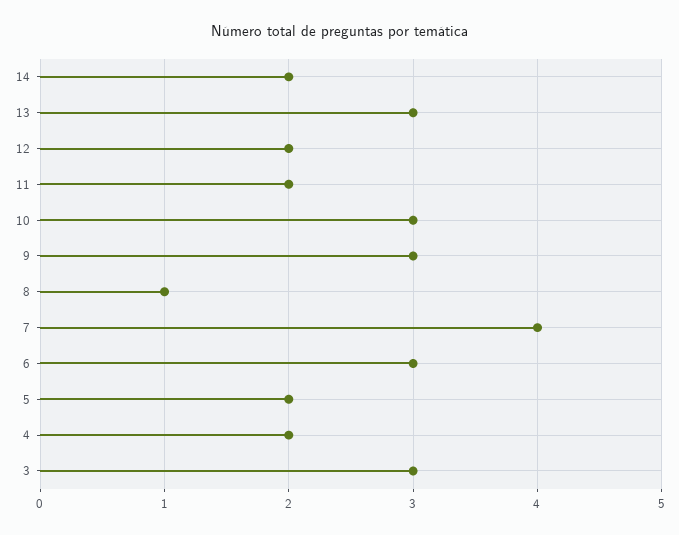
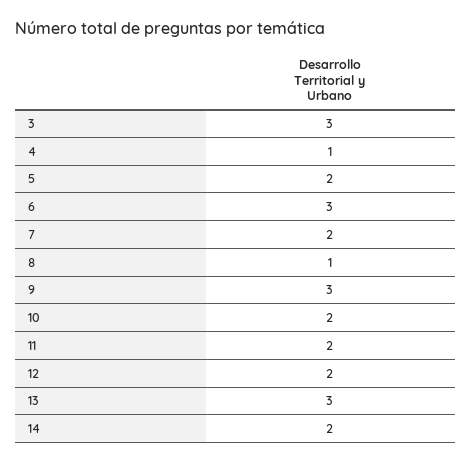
  {
    "14": 2,
    "13": 3,
    "12": 2,
    "11": 2,
-   "10": 3,
+   "10": 2,
    "9": 3,
    "8": 1,
-   "7": 4,
+   "7": 2,
    "6": 3,
    "5": 2,
-   "4": 2,
+   "4": 1,
    "3": 3
  }

